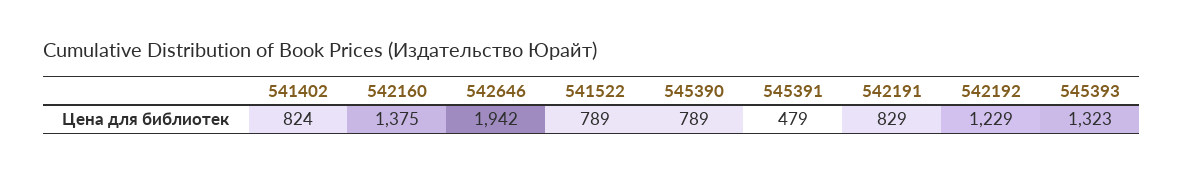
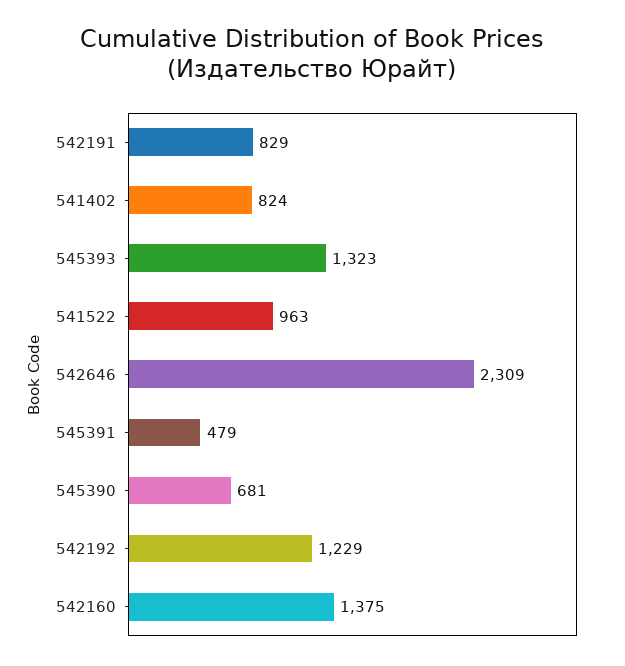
  {
    "541402": 824,
    "542160": 1375,
-   "542646": 1942,
+   "542646": 2309,
-   "541522": 789,
+   "541522": 963,
-   "545390": 789,
+   "545390": 681,
    "545391": 479,
    "542191": 829,
    "542192": 1229,
    "545393": 1323
  }

